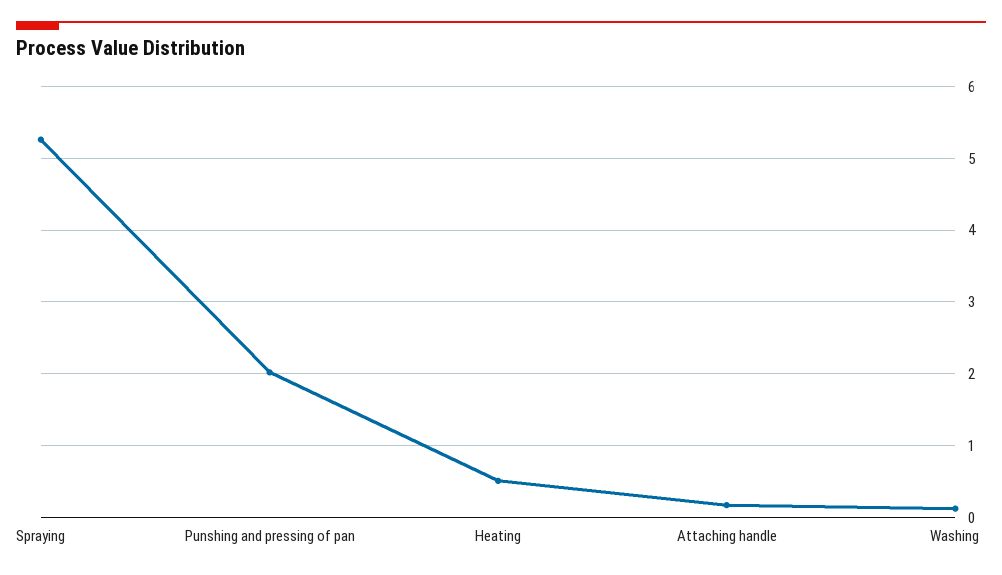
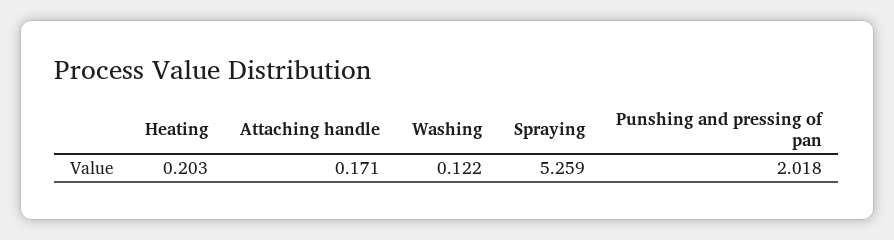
  {
    "Spraying": 5.259,
    "Punshing and pressing of pan": 2.018,
-   "Heating": 0.5,
+   "Heating": 0.203,
    "Attaching handle": 0.171,
    "Washing": 0.122
  }

